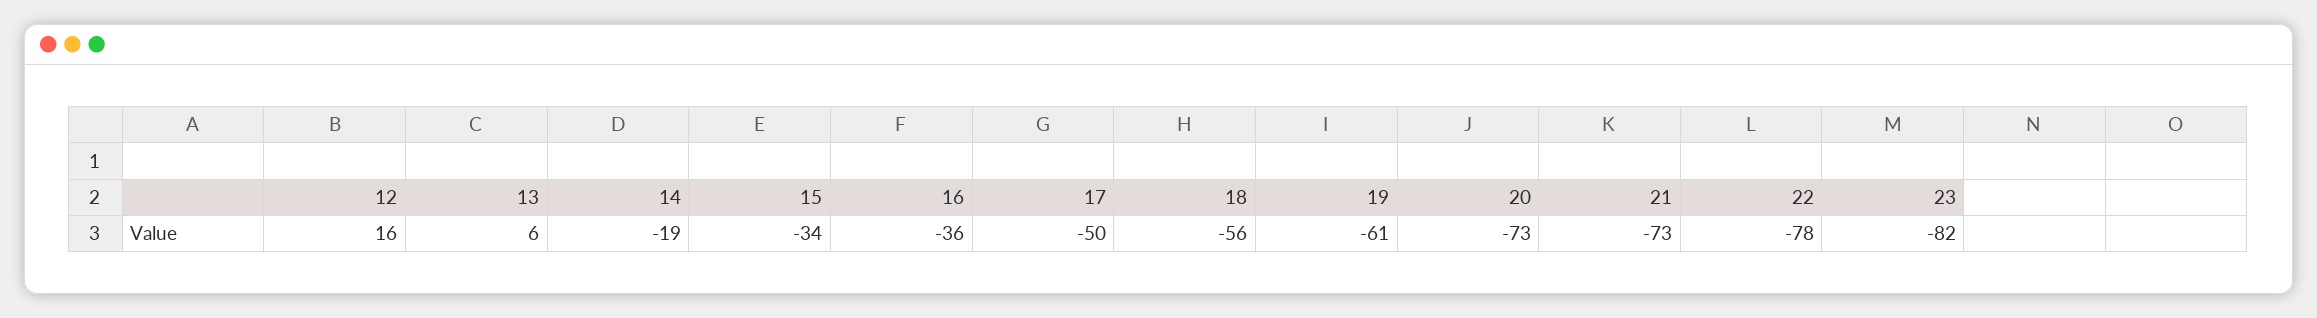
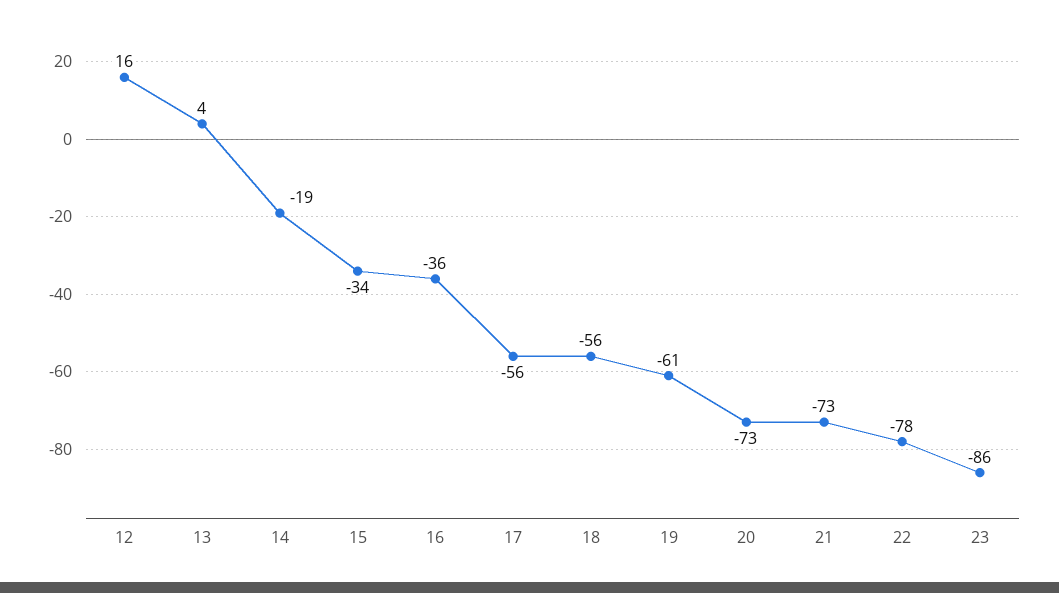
  {
    "12": 16,
-   "13": 6,
+   "13": 4,
    "14": -19,
    "15": -34,
    "16": -36,
-   "17": -50,
+   "17": -56,
    "18": -56,
    "19": -61,
    "20": -73,
    "21": -73,
    "22": -78,
-   "23": -82
+   "23": -86
  }

